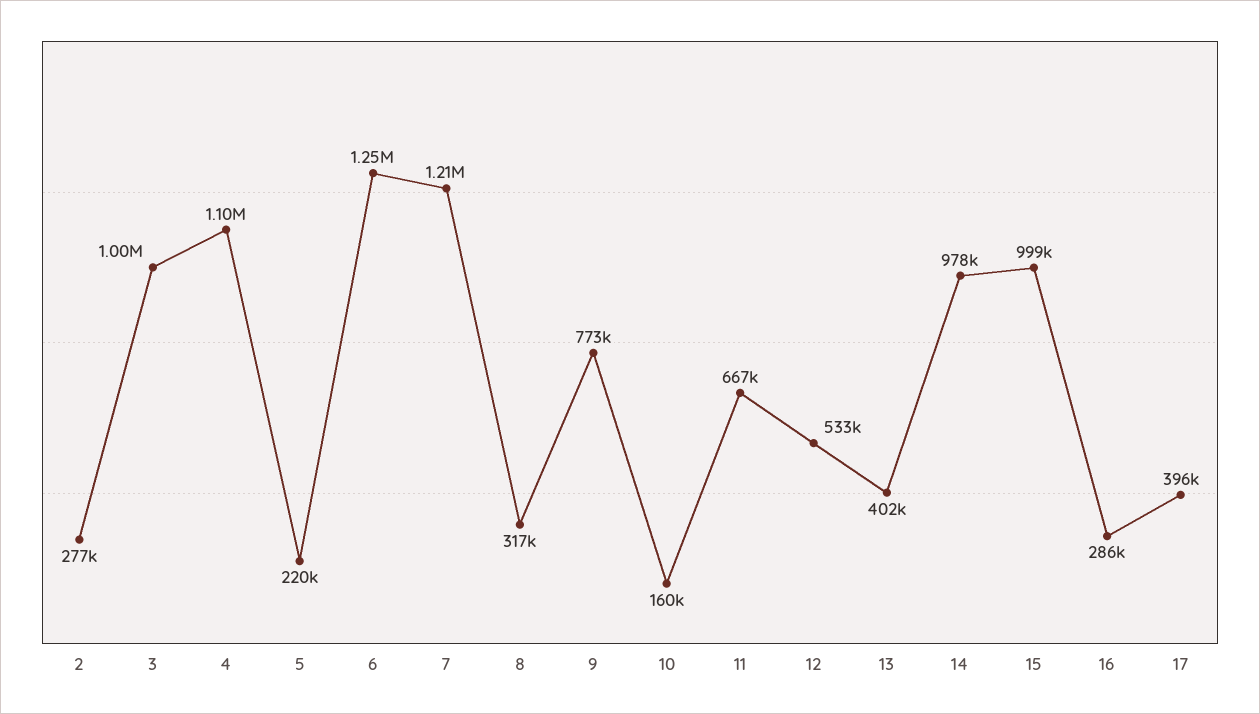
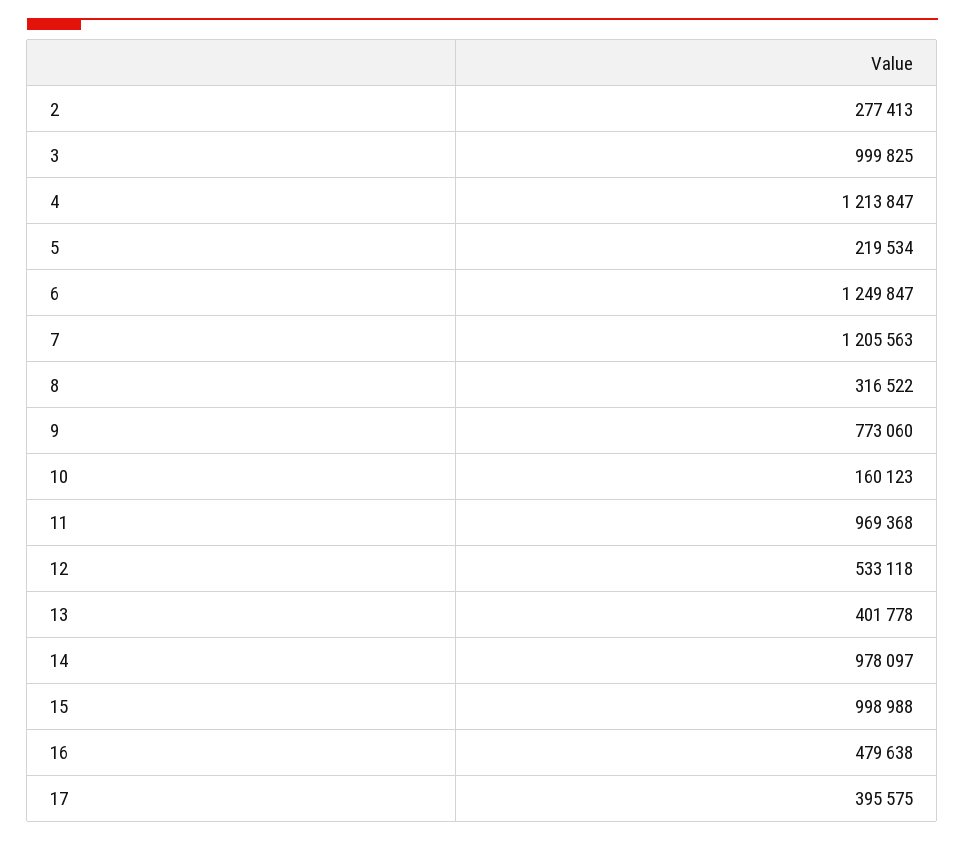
  {
    "2": 277413,
    "3": 999825,
-   "4": 1100000,
+   "4": 1213847,
    "5": 219534,
    "6": 1249847,
    "7": 1205563,
    "8": 316522,
    "9": 773060,
    "10": 160123,
-   "11": 667000,
+   "11": 969368,
    "12": 533118,
    "13": 401778,
    "14": 978097,
    "15": 998988,
-   "16": 286000,
+   "16": 479638,
    "17": 395575
  }

